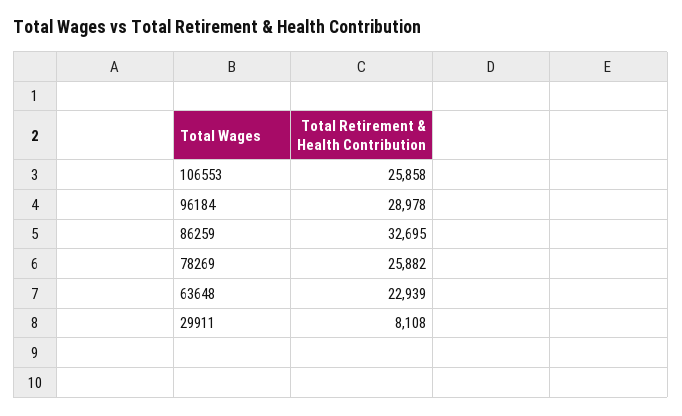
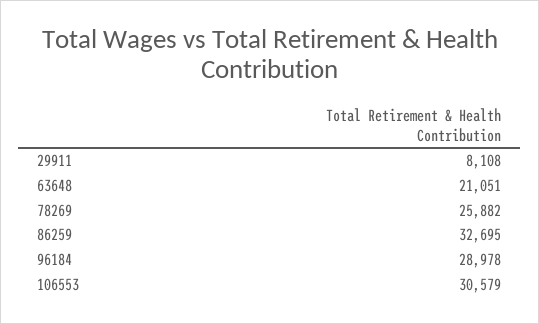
  {
-   "106553": 25858,
+   "106553": 30579,
    "96184": 28978,
    "86259": 32695,
    "78269": 25882,
-   "63648": 22939,
+   "63648": 21051,
    "29911": 8108
  }

